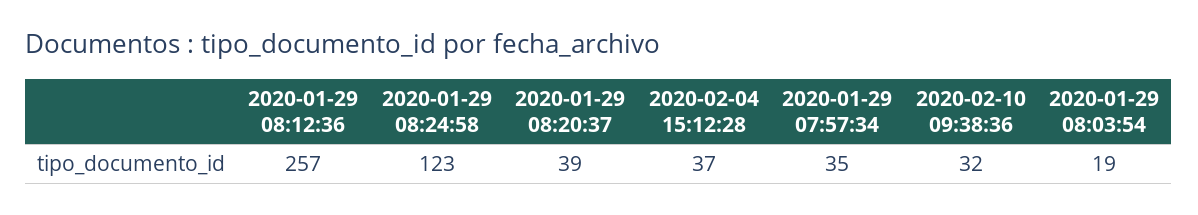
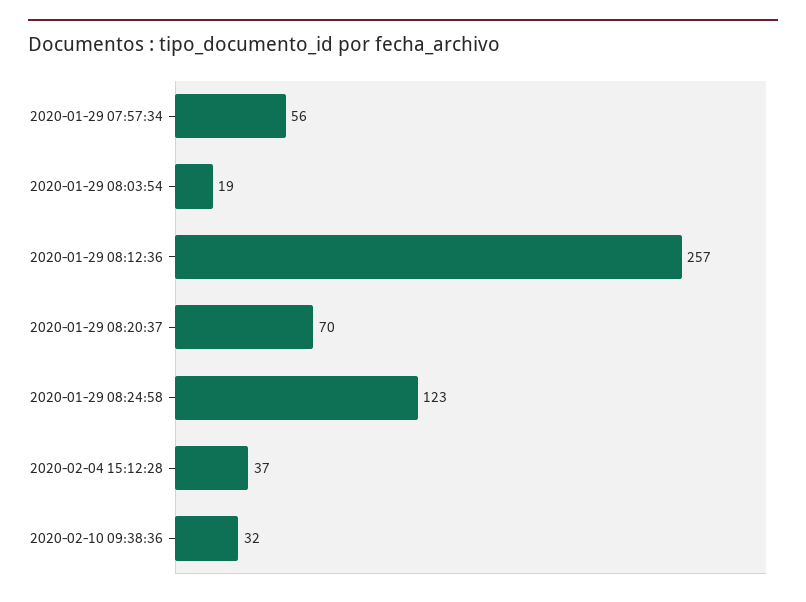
  {
    "2020-01-29 08:12:36": 257,
    "2020-01-29 08:24:58": 123,
-   "2020-01-29 08:20:37": 39,
+   "2020-01-29 08:20:37": 70,
    "2020-02-04 15:12:28": 37,
-   "2020-01-29 07:57:34": 35,
+   "2020-01-29 07:57:34": 56,
    "2020-02-10 09:38:36": 32,
    "2020-01-29 08:03:54": 19
  }

